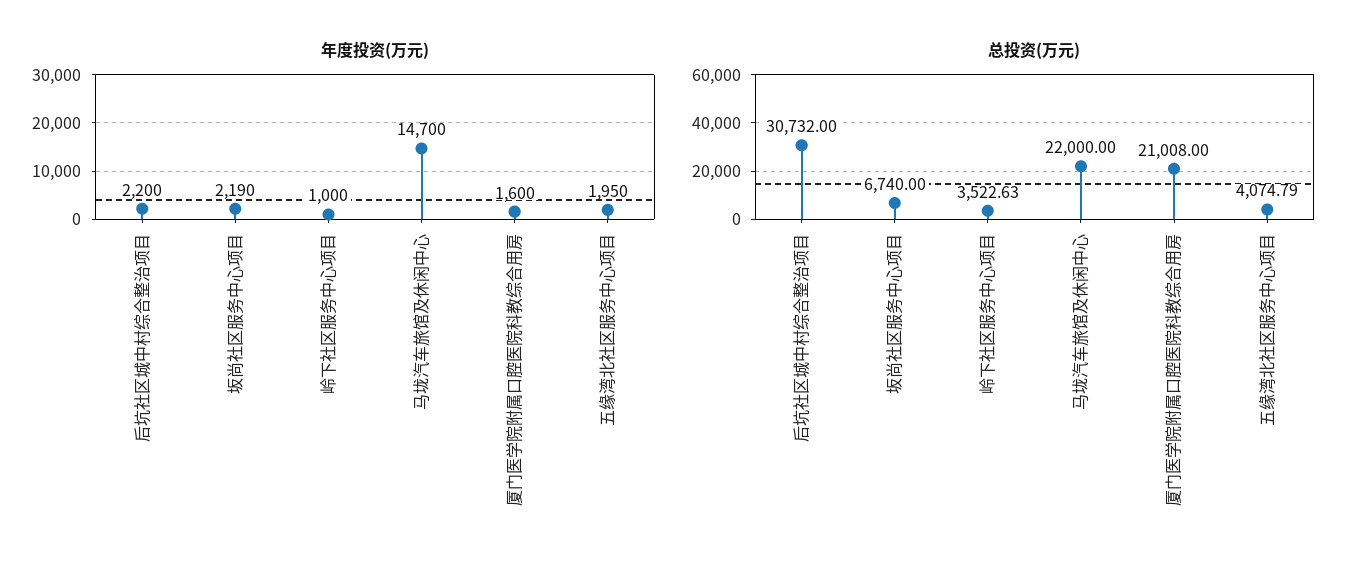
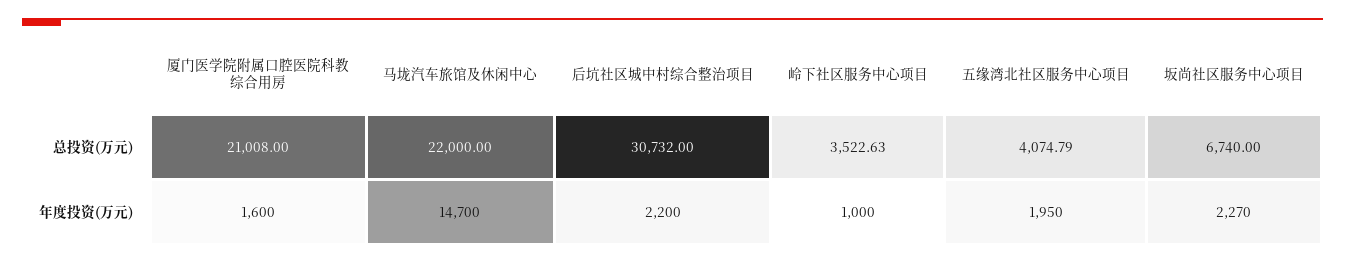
  {
    "年度投资(万元)": {
      "后坑社区城中村综合整治项目": 2200,
-     "坂尚社区服务中心项目": 2190,
+     "坂尚社区服务中心项目": 2270,
      "岭下社区服务中心项目": 1000,
      "马垅汽车旅馆及休闲中心": 14700,
      "厦门医学院附属口腔医院科教综合用房": 1600,
      "五缘湾北社区服务中心项目": 1950
    },
    "总投资(万元)": {
      "后坑社区城中村综合整治项目": 30732,
      "坂尚社区服务中心项目": 6740,
      "岭下社区服务中心项目": 3522.63,
      "马垅汽车旅馆及休闲中心": 22000,
      "厦门医学院附属口腔医院科教综合用房": 21008,
      "五缘湾北社区服务中心项目": 4074.79
    }
  }

